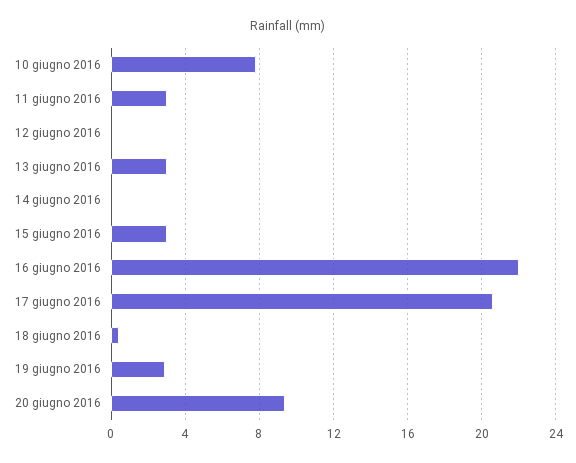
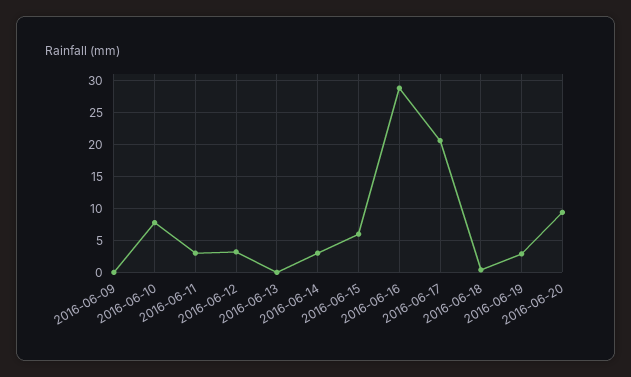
  {
    "10 giugno 2016": 8,
    "11 giugno 2016": 3,
-   "12 giugno 2016": 0,
+   "12 giugno 2016": 3,
-   "13 giugno 2016": 3,
+   "13 giugno 2016": 0,
-   "14 giugno 2016": 0,
+   "14 giugno 2016": 3,
-   "15 giugno 2016": 3,
+   "15 giugno 2016": 6,
-   "16 giugno 2016": 22,
+   "16 giugno 2016": 29,
    "17 giugno 2016": 20.5,
    "18 giugno 2016": 0.5,
    "19 giugno 2016": 3,
-   "20 giugno 2016": 9.5
+   "20 giugno 2016": 9.5,
+   "2016-06-09": 0
  }

